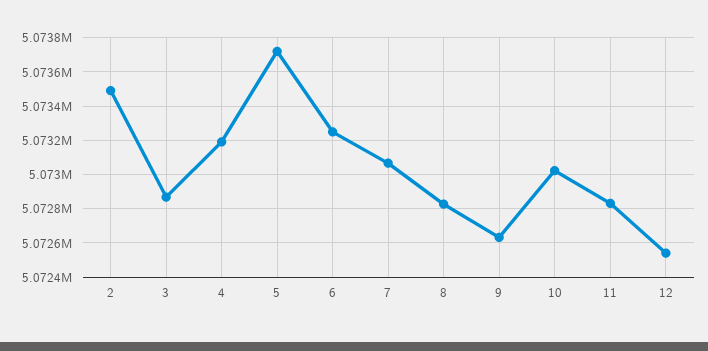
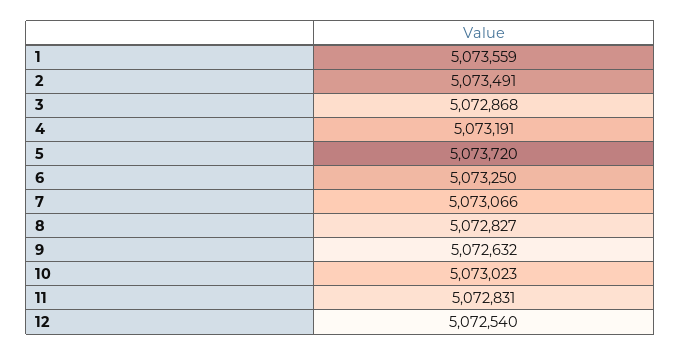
  {
    "2": 5073491,
    "3": 5072868,
    "4": 5073191,
    "5": 5073720,
    "6": 5073250,
    "7": 5073066,
    "8": 5072827,
    "9": 5072632,
    "10": 5073023,
    "11": 5072831,
-   "12": 5072540
+   "12": 5072540,
+   "1": 5073559
  }

